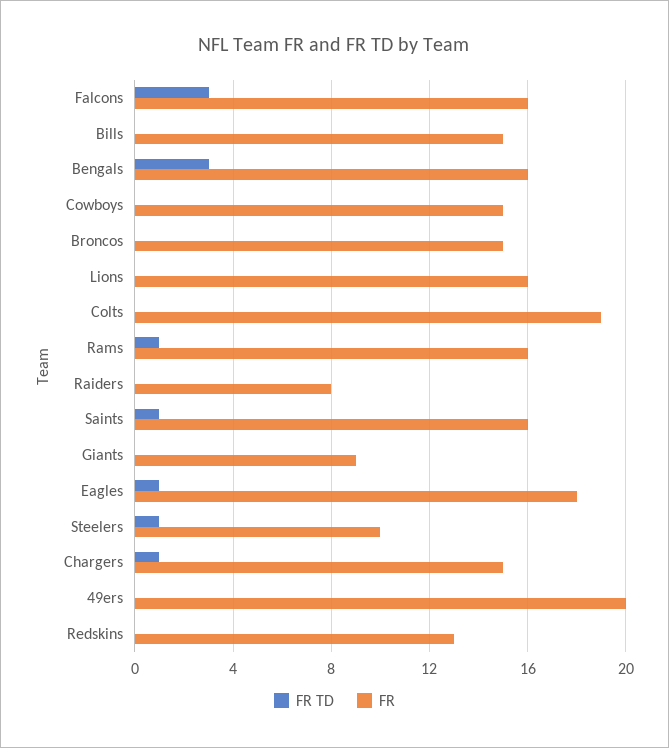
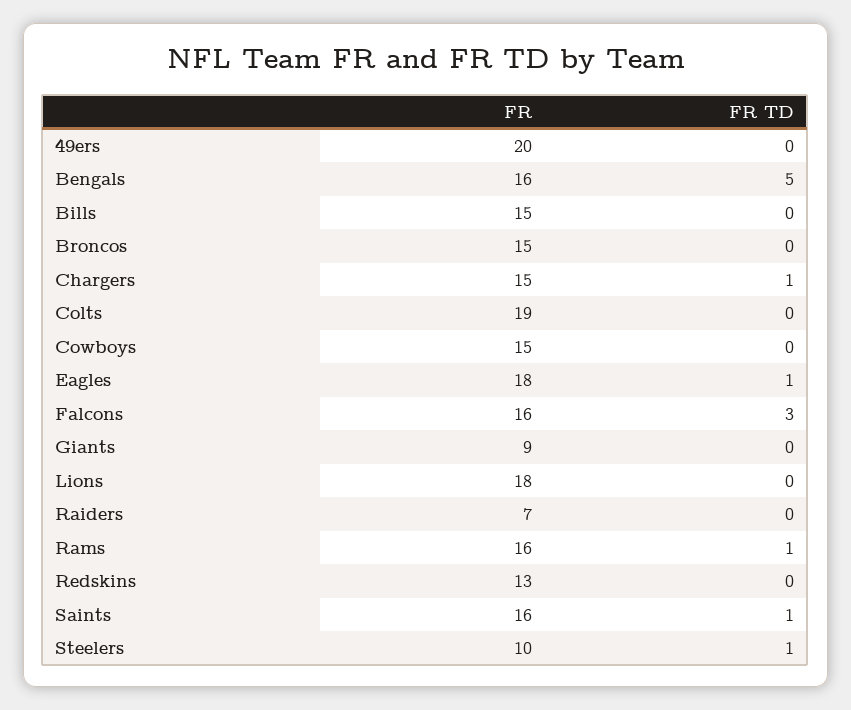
  {
    "FR TD": {
      "Falcons": 3,
      "Bills": 0,
-     "Bengals": 3,
+     "Bengals": 5,
      "Cowboys": 0,
      "Broncos": 0,
      "Lions": 0,
      "Colts": 0,
      "Rams": 1,
      "Raiders": 0,
      "Saints": 1,
      "Giants": 0,
      "Eagles": 1,
      "Steelers": 1,
      "Chargers": 1,
      "49ers": 0,
      "Redskins": 0
    },
    "FR": {
      "Falcons": 16,
      "Bills": 15,
      "Bengals": 16,
      "Cowboys": 15,
      "Broncos": 15,
-     "Lions": 16,
+     "Lions": 18,
      "Colts": 19,
      "Rams": 16,
-     "Raiders": 8,
+     "Raiders": 7,
      "Saints": 16,
      "Giants": 9,
      "Eagles": 18,
      "Steelers": 10,
      "Chargers": 15,
      "49ers": 20,
      "Redskins": 13
    }
  }

